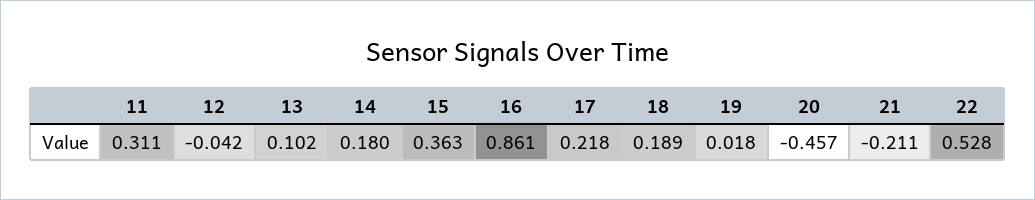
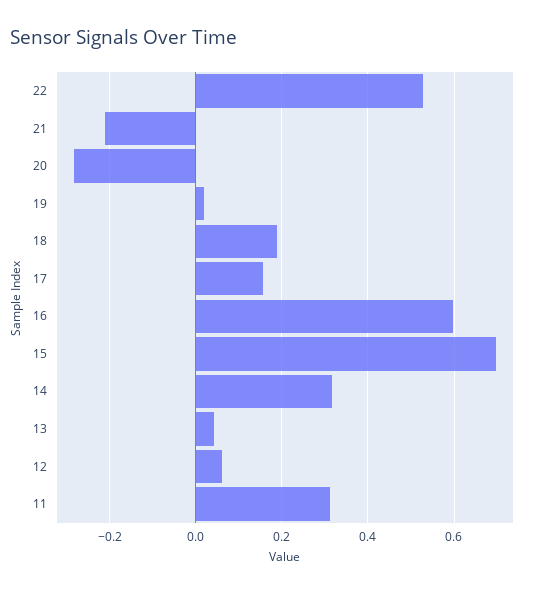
  {
    "11": 0.311,
-   "12": -0.042,
+   "12": 0.06,
-   "13": 0.102,
+   "13": 0.04,
-   "14": 0.18,
+   "14": 0.32,
-   "15": 0.363,
+   "15": 0.7,
-   "16": 0.861,
+   "16": 0.6,
-   "17": 0.218,
+   "17": 0.16,
    "18": 0.189,
    "19": 0.018,
-   "20": -0.457,
+   "20": -0.28,
    "21": -0.211,
    "22": 0.528
  }

